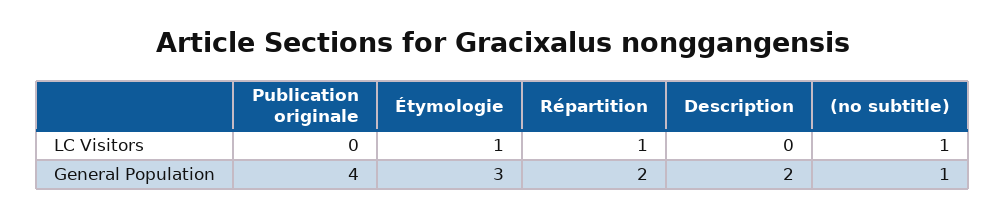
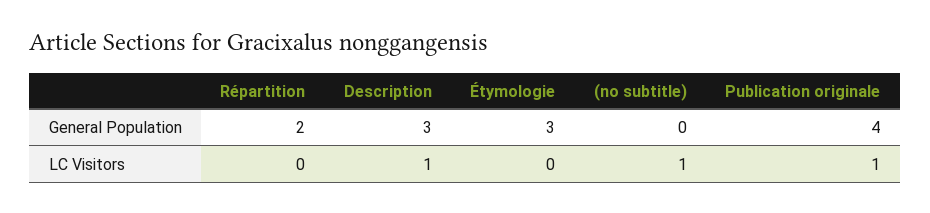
  {
    "Publication originale": {
-     "LC Visitors": 0,
+     "LC Visitors": 1,
      "General Population": 4
    },
    "Étymologie": {
-     "LC Visitors": 1,
+     "LC Visitors": 0,
      "General Population": 3
    },
    "Répartition": {
-     "LC Visitors": 1,
+     "LC Visitors": 0,
      "General Population": 2
    },
    "Description": {
-     "LC Visitors": 0,
+     "LC Visitors": 1,
-     "General Population": 2
+     "General Population": 3
    },
    "(no subtitle)": {
      "LC Visitors": 1,
-     "General Population": 1
+     "General Population": 0
    }
  }

